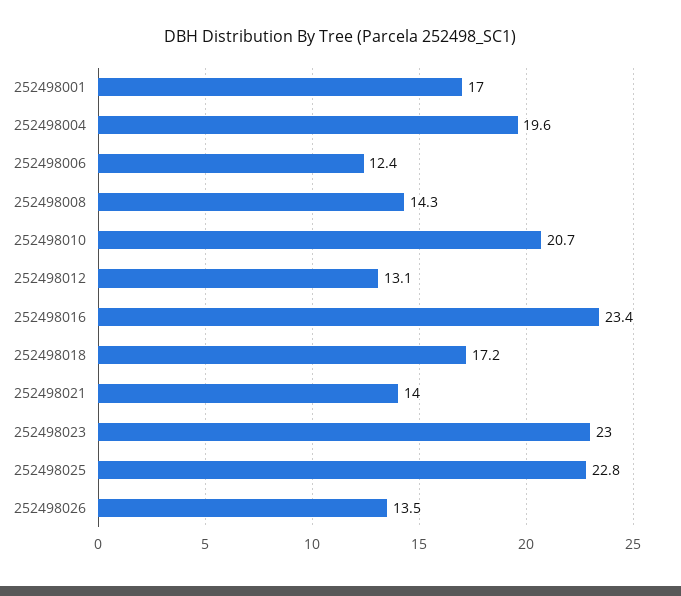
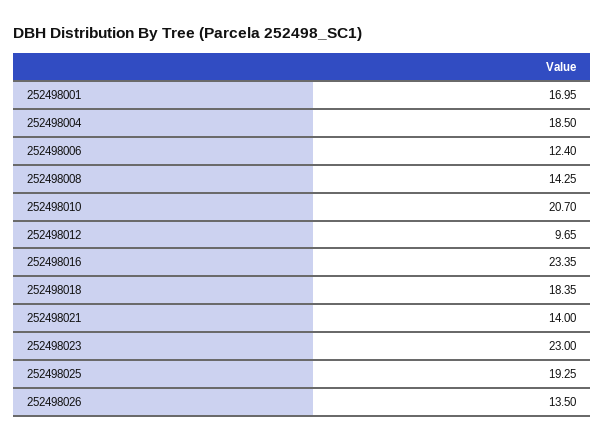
  {
    "252498001": 16.95,
-   "252498004": 19.6,
+   "252498004": 18.5,
    "252498006": 12.4,
    "252498008": 14.25,
    "252498010": 20.7,
-   "252498012": 13.1,
+   "252498012": 9.65,
    "252498016": 23.35,
-   "252498018": 17.2,
+   "252498018": 18.35,
    "252498021": 14,
    "252498023": 23,
-   "252498025": 22.8,
+   "252498025": 19.25,
    "252498026": 13.5
  }

